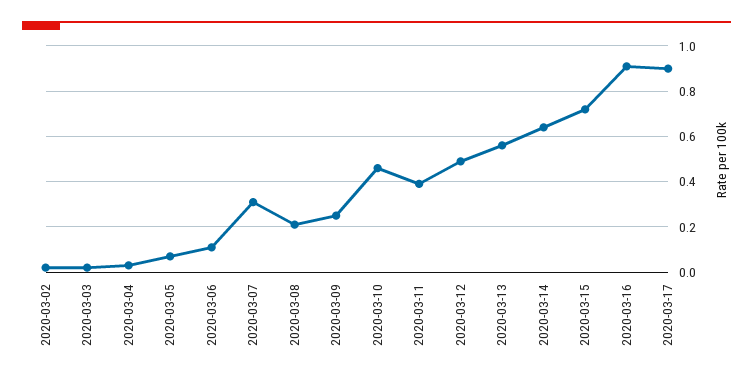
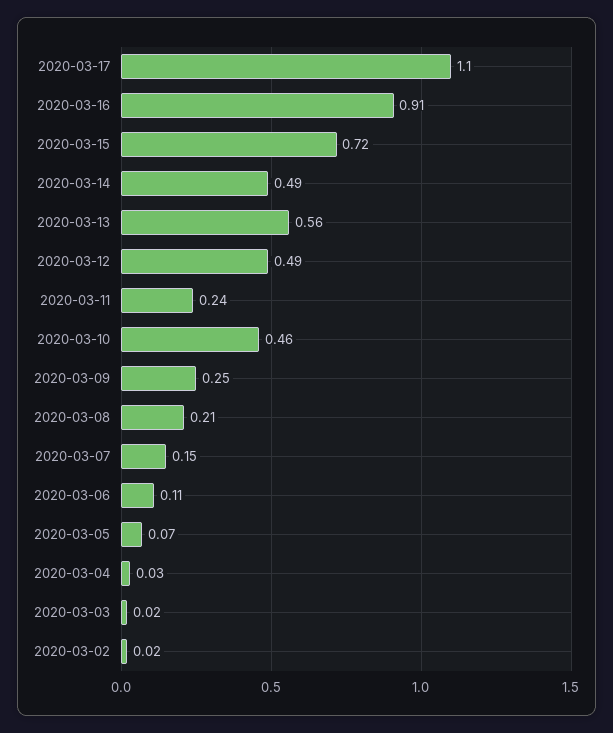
  {
    "2020-03-02": 0.02,
    "2020-03-03": 0.02,
    "2020-03-04": 0.03,
    "2020-03-05": 0.07,
    "2020-03-06": 0.11,
-   "2020-03-07": 0.3,
+   "2020-03-07": 0.15,
    "2020-03-08": 0.21,
    "2020-03-09": 0.25,
    "2020-03-10": 0.46,
-   "2020-03-11": 0.4,
+   "2020-03-11": 0.24,
    "2020-03-12": 0.49,
    "2020-03-13": 0.56,
-   "2020-03-14": 0.65,
+   "2020-03-14": 0.49,
    "2020-03-15": 0.72,
    "2020-03-16": 0.91,
-   "2020-03-17": 0.9
+   "2020-03-17": 1.1
  }

